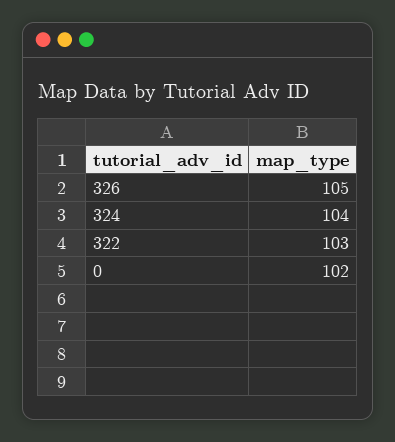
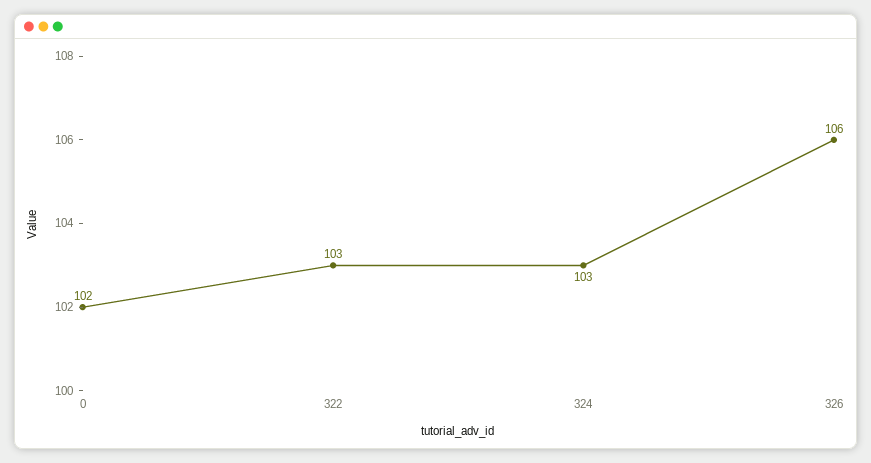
  {
-   "326": 105,
+   "326": 106,
-   "324": 104,
+   "324": 103,
    "322": 103,
    "0": 102
  }

